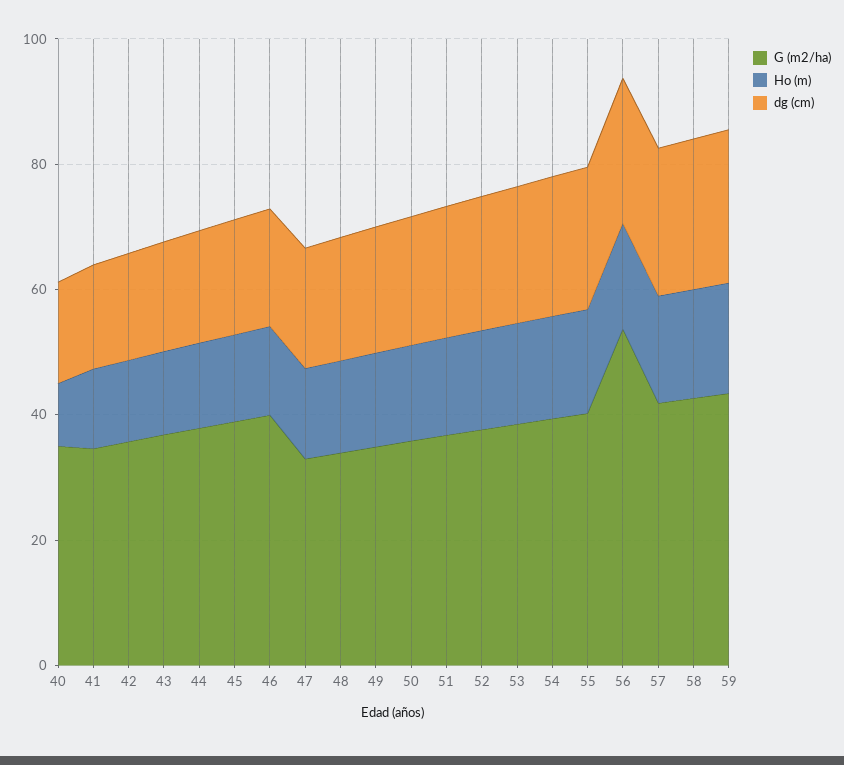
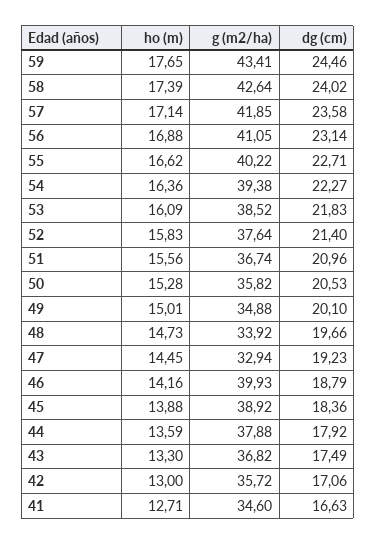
  {
    "G (m2/ha)": {
-     "40": 35,
      "41": 34.6,
      "42": 35.72,
      "43": 36.82,
      "44": 37.88,
      "45": 38.92,
      "46": 39.93,
      "47": 32.94,
      "48": 33.92,
      "49": 34.88,
      "50": 35.82,
      "51": 36.74,
      "52": 37.64,
      "53": 38.52,
      "54": 39.38,
      "55": 40.22,
-     "56": 55,
+     "56": 41.05,
      "57": 41.85,
      "58": 42.64,
      "59": 43.41
    },
    "Ho (m)": {
-     "40": 10,
      "41": 12.71,
      "42": 13,
      "43": 13.3,
      "44": 13.59,
      "45": 13.88,
      "46": 14.16,
      "47": 14.45,
      "48": 14.73,
      "49": 15.01,
      "50": 15.28,
      "51": 15.56,
      "52": 15.83,
      "53": 16.09,
      "54": 16.36,
      "55": 16.62,
      "56": 16.88,
      "57": 17.14,
      "58": 17.39,
      "59": 17.65
    },
    "dg (cm)": {
-     "40": 15,
      "41": 16.63,
      "42": 17.06,
      "43": 17.49,
      "44": 17.92,
      "45": 18.36,
      "46": 18.79,
      "47": 19.23,
      "48": 19.66,
      "49": 20.1,
      "50": 20.53,
      "51": 20.96,
      "52": 21.4,
      "53": 21.83,
      "54": 22.27,
      "55": 22.71,
      "56": 23.14,
      "57": 23.58,
      "58": 24.02,
      "59": 24.46
    }
  }

